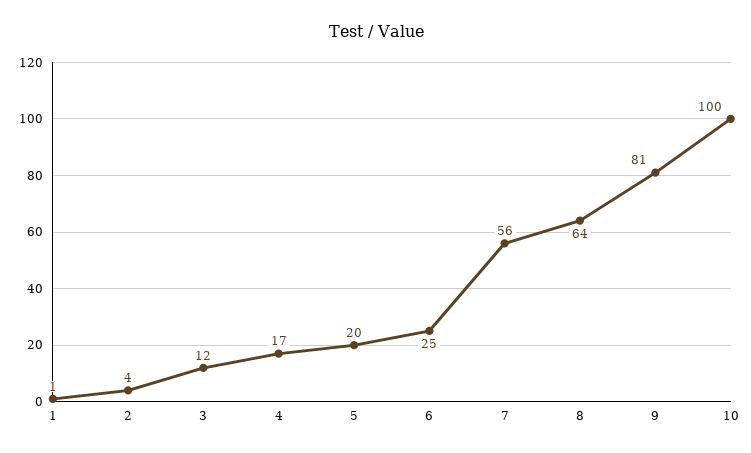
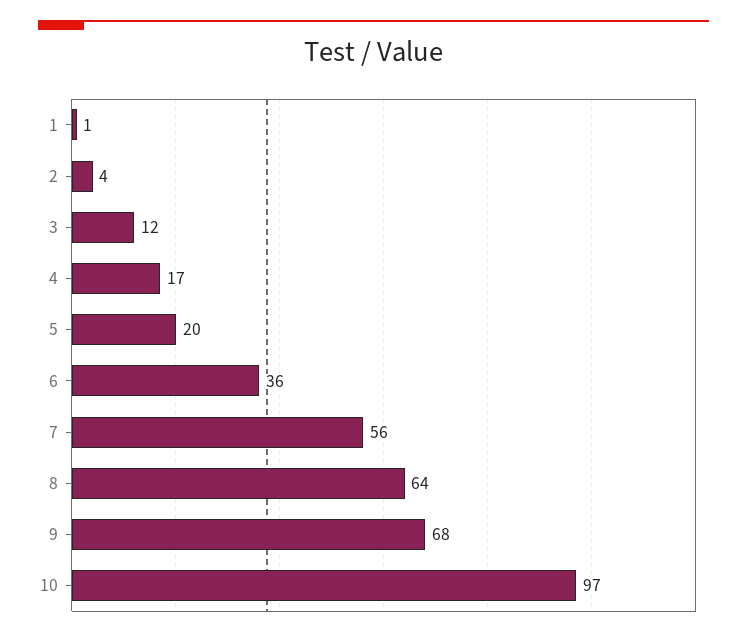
  {
    "1": 1,
    "2": 4,
    "3": 12,
    "4": 17,
    "5": 20,
-   "6": 25,
+   "6": 36,
    "7": 56,
    "8": 64,
-   "9": 81,
+   "9": 68,
-   "10": 100
+   "10": 97
  }

